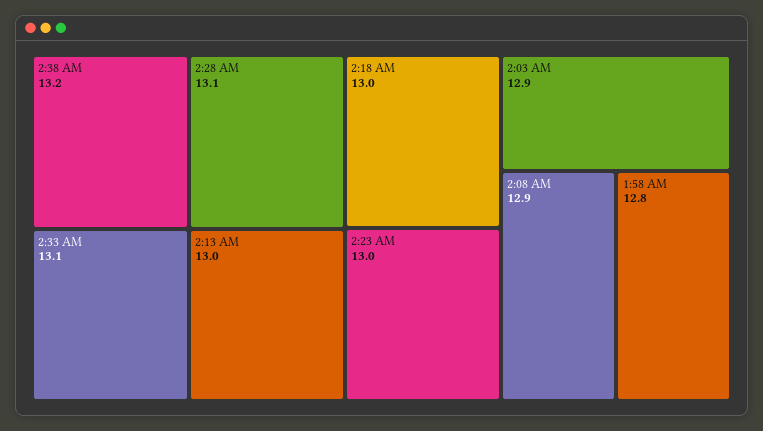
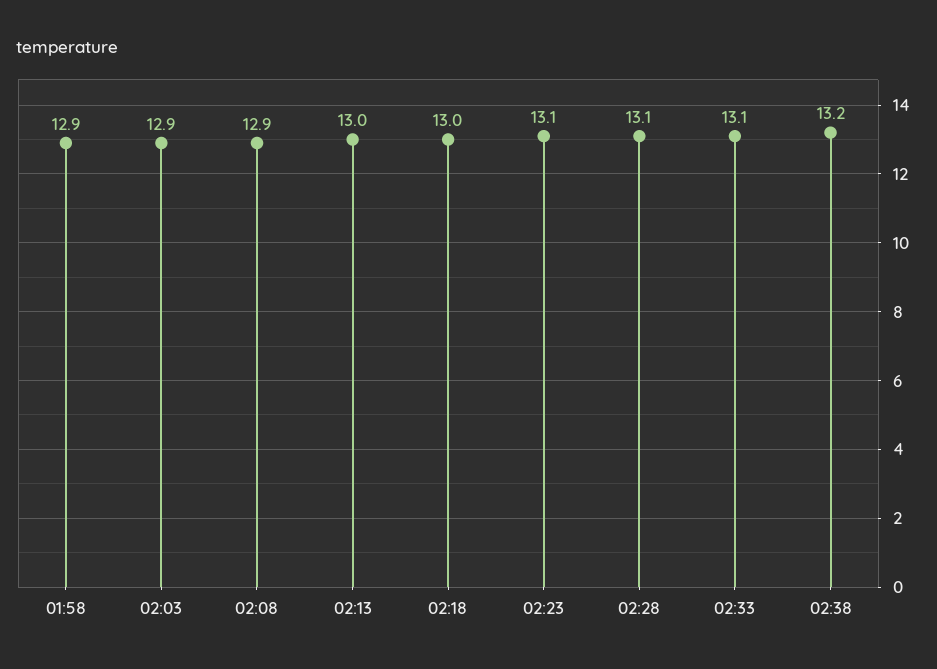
  {
    "2:38 AM": 13.2,
    "2:28 AM": 13.1,
    "2:33 AM": 13.1,
    "2:13 AM": 13,
    "2:18 AM": 13,
-   "2:23 AM": 13,
+   "2:23 AM": 13.1,
    "2:03 AM": 12.9,
    "2:08 AM": 12.9,
-   "1:58 AM": 12.8
+   "1:58 AM": 12.9
  }

